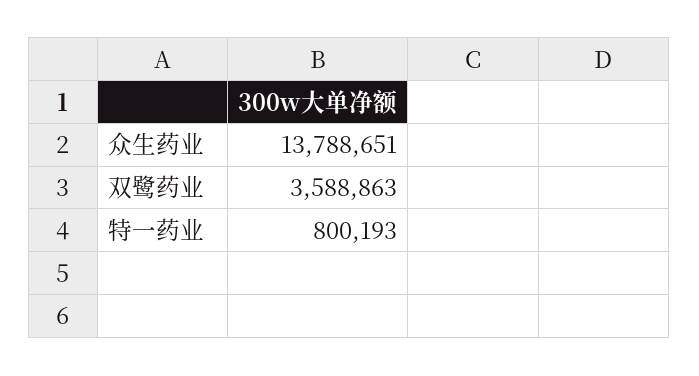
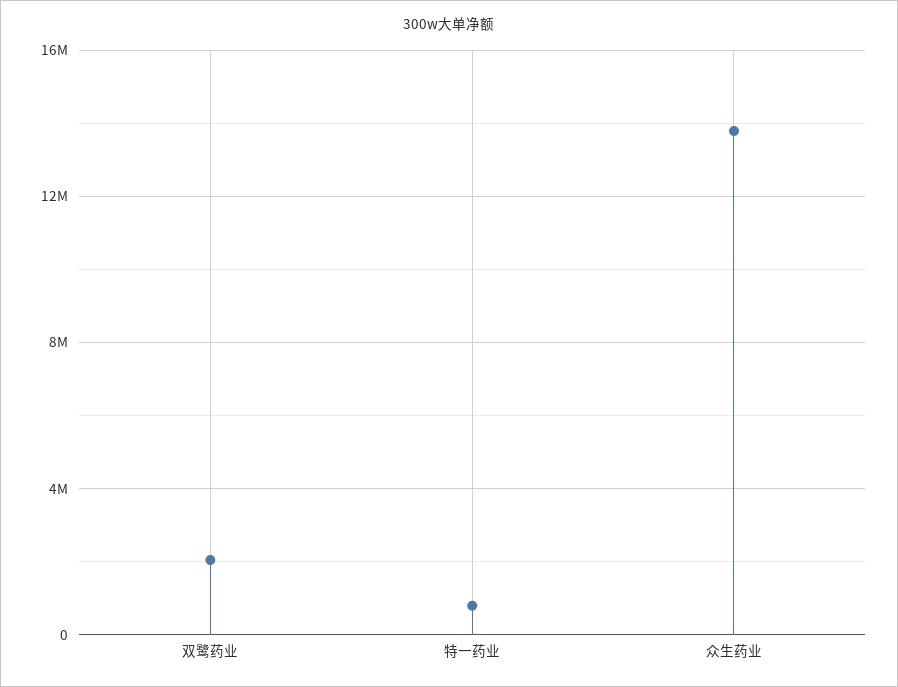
  {
    "众生药业": 13788651,
-   "双鹭药业": 3588863,
+   "双鹭药业": 2000000,
    "特一药业": 800193
  }

